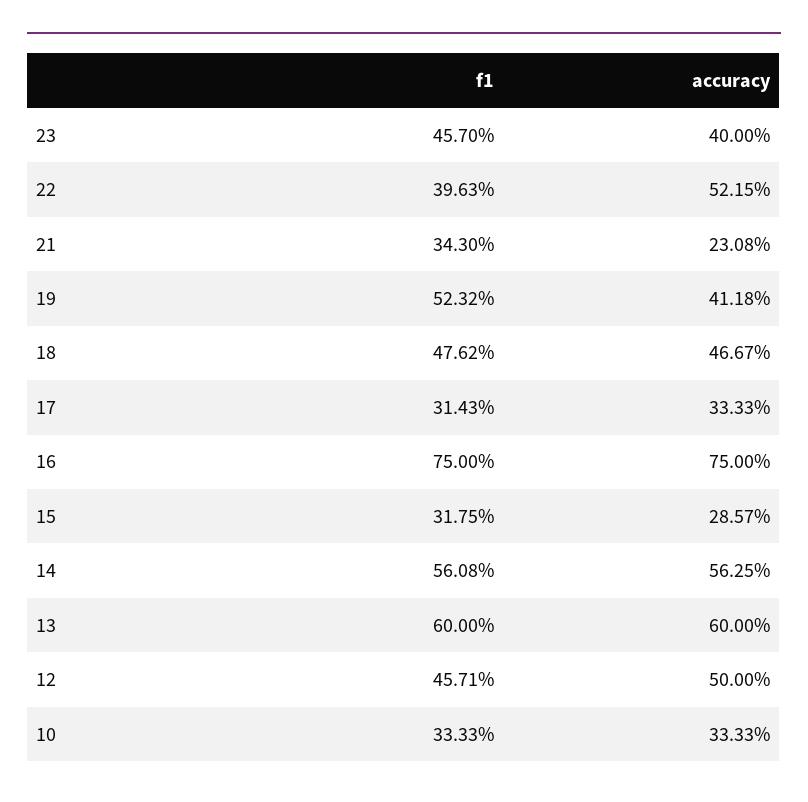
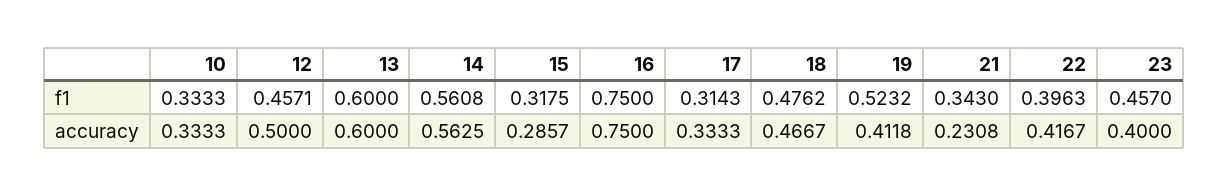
  {
    "f1": {
      "23": 0.457,
      "22": 0.3963,
      "21": 0.343,
      "19": 0.5232,
      "18": 0.4762,
      "17": 0.3143,
      "16": 0.75,
      "15": 0.3175,
      "14": 0.5608,
      "13": 0.6,
      "12": 0.4571,
      "10": 0.3333
    },
    "accuracy": {
      "23": 0.4,
-     "22": 0.5215,
+     "22": 0.4167,
      "21": 0.2308,
      "19": 0.4118,
      "18": 0.4667,
      "17": 0.3333,
      "16": 0.75,
      "15": 0.2857,
      "14": 0.5625,
      "13": 0.6,
      "12": 0.5,
      "10": 0.3333
    }
  }

